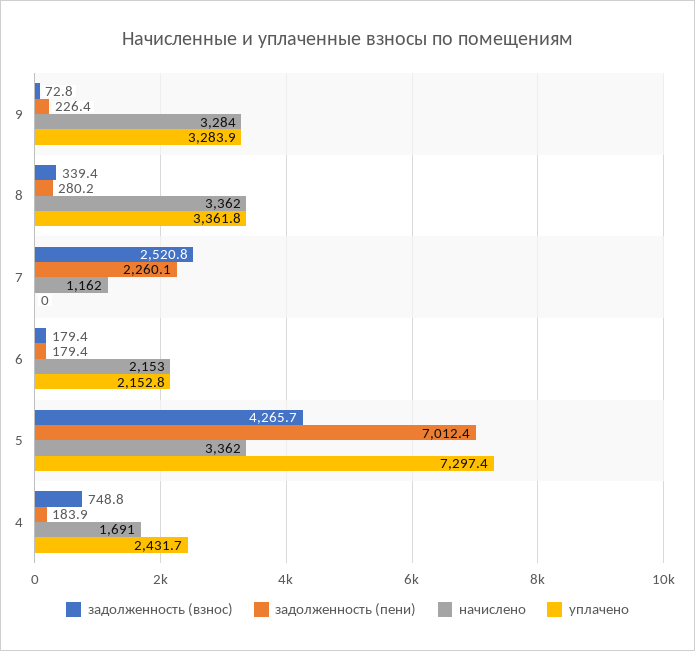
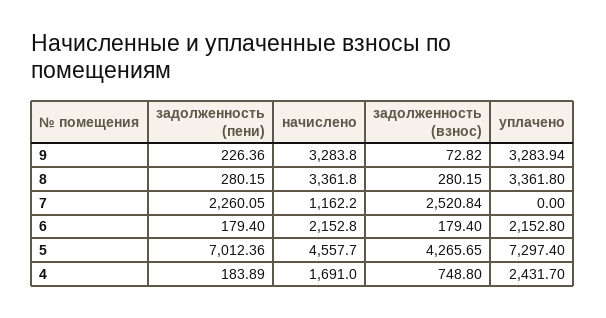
  {
    "задолженность (взнос)": {
      "9": 72.82,
-     "8": 339.4,
+     "8": 280.15,
      "7": 2520.84,
      "6": 179.4,
      "5": 4265.65,
      "4": 748.8
    },
    "задолженность (пени)": {
      "9": 226.36,
      "8": 280.15,
      "7": 2260.05,
      "6": 179.4,
      "5": 7012.36,
      "4": 183.89
    },
    "начислено": {
      "9": 3283.8,
      "8": 3361.8,
      "7": 1162.2,
      "6": 2152.8,
-     "5": 3362,
+     "5": 4557.7,
      "4": 1691
    },
    "уплачено": {
      "9": 3283.94,
      "8": 3361.8,
      "7": 0,
      "6": 2152.8,
      "5": 7297.4,
      "4": 2431.7
    }
  }

